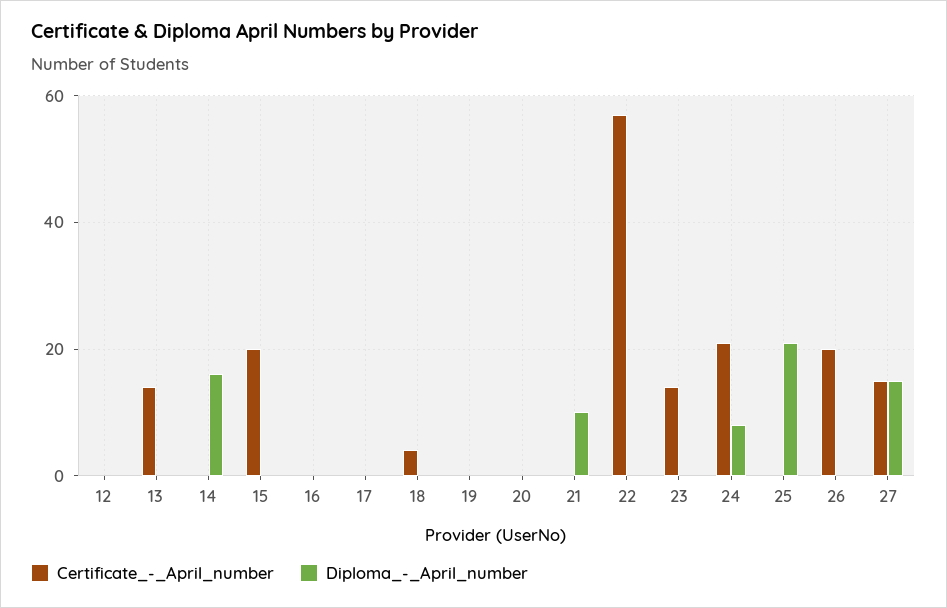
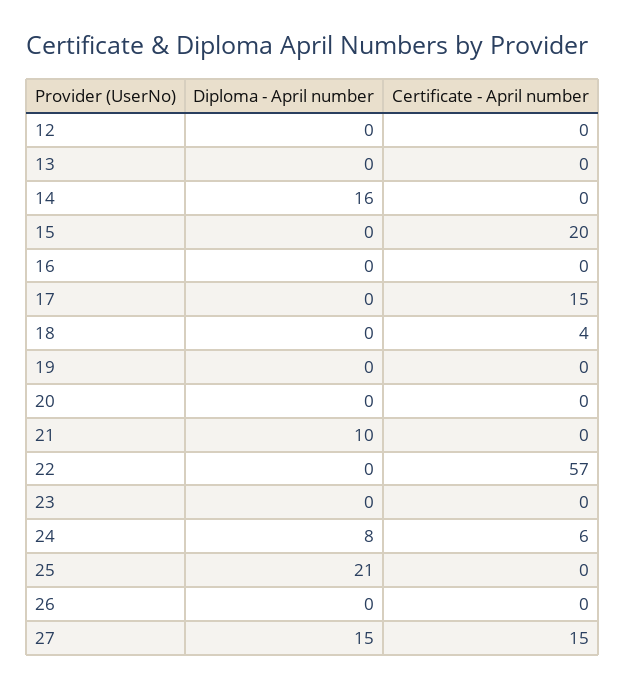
  {
    "Certificate_-_April_number": {
      "12": 0,
-     "13": 15,
+     "13": 0,
      "14": 0,
      "15": 20,
      "16": 0,
-     "17": 0,
+     "17": 15,
      "18": 4,
      "19": 0,
      "20": 0,
      "21": 0,
      "22": 57,
-     "23": 15,
+     "23": 0,
-     "24": 20,
+     "24": 6,
      "25": 0,
-     "26": 20,
+     "26": 0,
      "27": 15
    },
    "Diploma_-_April_number": {
      "12": 0,
      "13": 0,
      "14": 16,
      "15": 0,
      "16": 0,
      "17": 0,
      "18": 0,
      "19": 0,
      "20": 0,
      "21": 10,
      "22": 0,
      "23": 0,
      "24": 8,
      "25": 21,
      "26": 0,
      "27": 15
    }
  }

